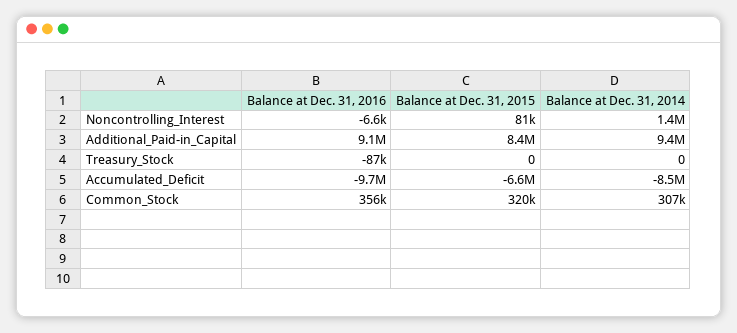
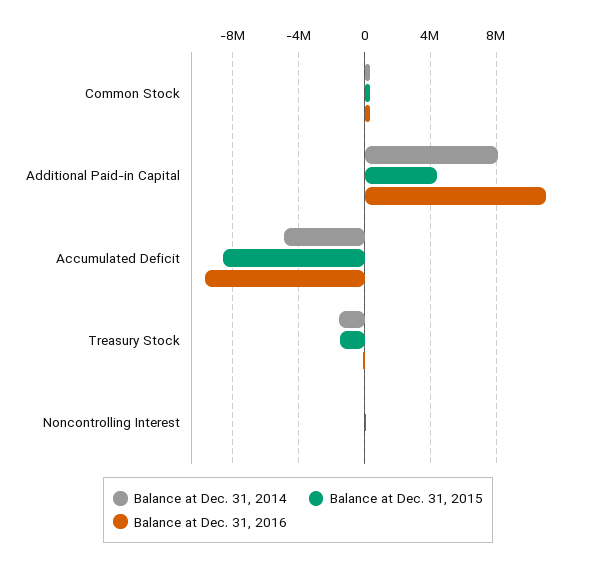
  {
    "Balance at Dec. 31, 2016": {
      "Noncontrolling_Interest": -6600,
-     "Additional_Paid-in_Capital": 9100000,
+     "Additional_Paid-in_Capital": 11000000,
      "Treasury_Stock": -87000,
      "Accumulated_Deficit": -9700000,
      "Common_Stock": 356000
    },
    "Balance at Dec. 31, 2015": {
      "Noncontrolling_Interest": 81000,
-     "Additional_Paid-in_Capital": 8400000,
+     "Additional_Paid-in_Capital": 4500000,
-     "Treasury_Stock": 0,
+     "Treasury_Stock": -1500000,
-     "Accumulated_Deficit": -6600000,
+     "Accumulated_Deficit": -8500000,
      "Common_Stock": 320000
    },
    "Balance at Dec. 31, 2014": {
-     "Noncontrolling_Interest": 1400000,
+     "Noncontrolling_Interest": 0,
-     "Additional_Paid-in_Capital": 9400000,
+     "Additional_Paid-in_Capital": 8000000,
-     "Treasury_Stock": 0,
+     "Treasury_Stock": -1500000,
-     "Accumulated_Deficit": -8500000,
+     "Accumulated_Deficit": -5000000,
      "Common_Stock": 307000
    }
  }

